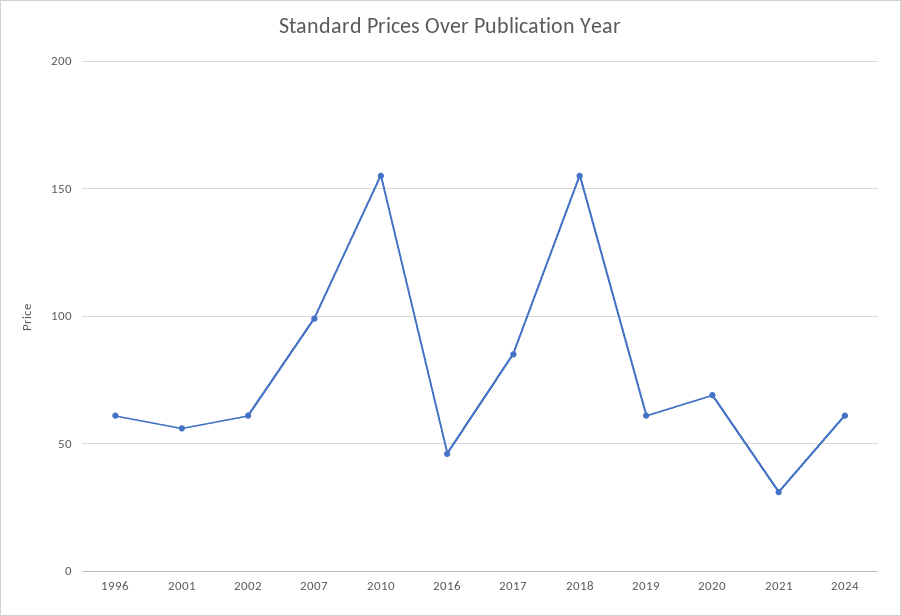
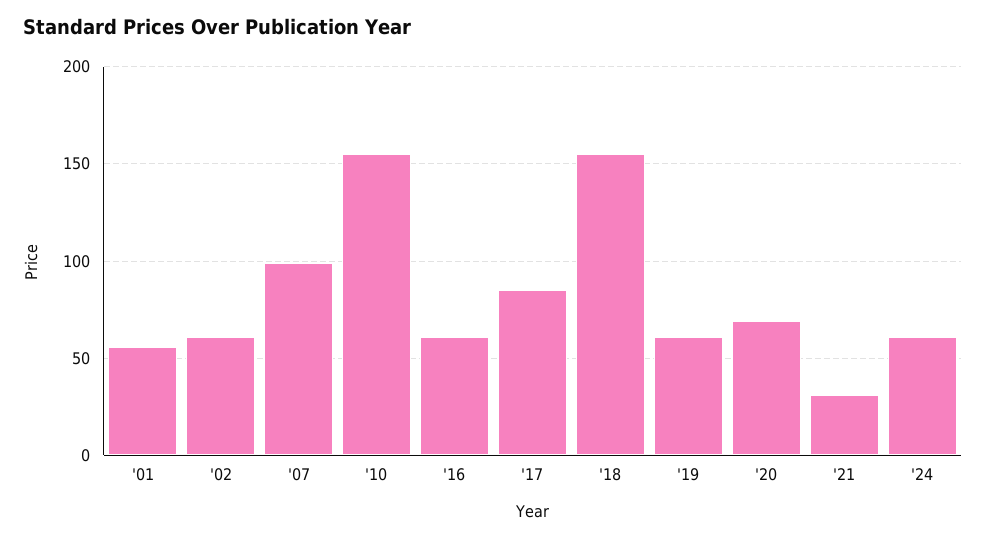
  {
-   "1996": 60,
    "2001": 55,
    "2002": 60,
    "2007": 100,
    "2010": 155,
-   "2016": 45,
+   "2016": 60,
    "2017": 85,
    "2018": 155,
    "2019": 60,
    "2020": 70,
    "2021": 30,
    "2024": 60
  }

